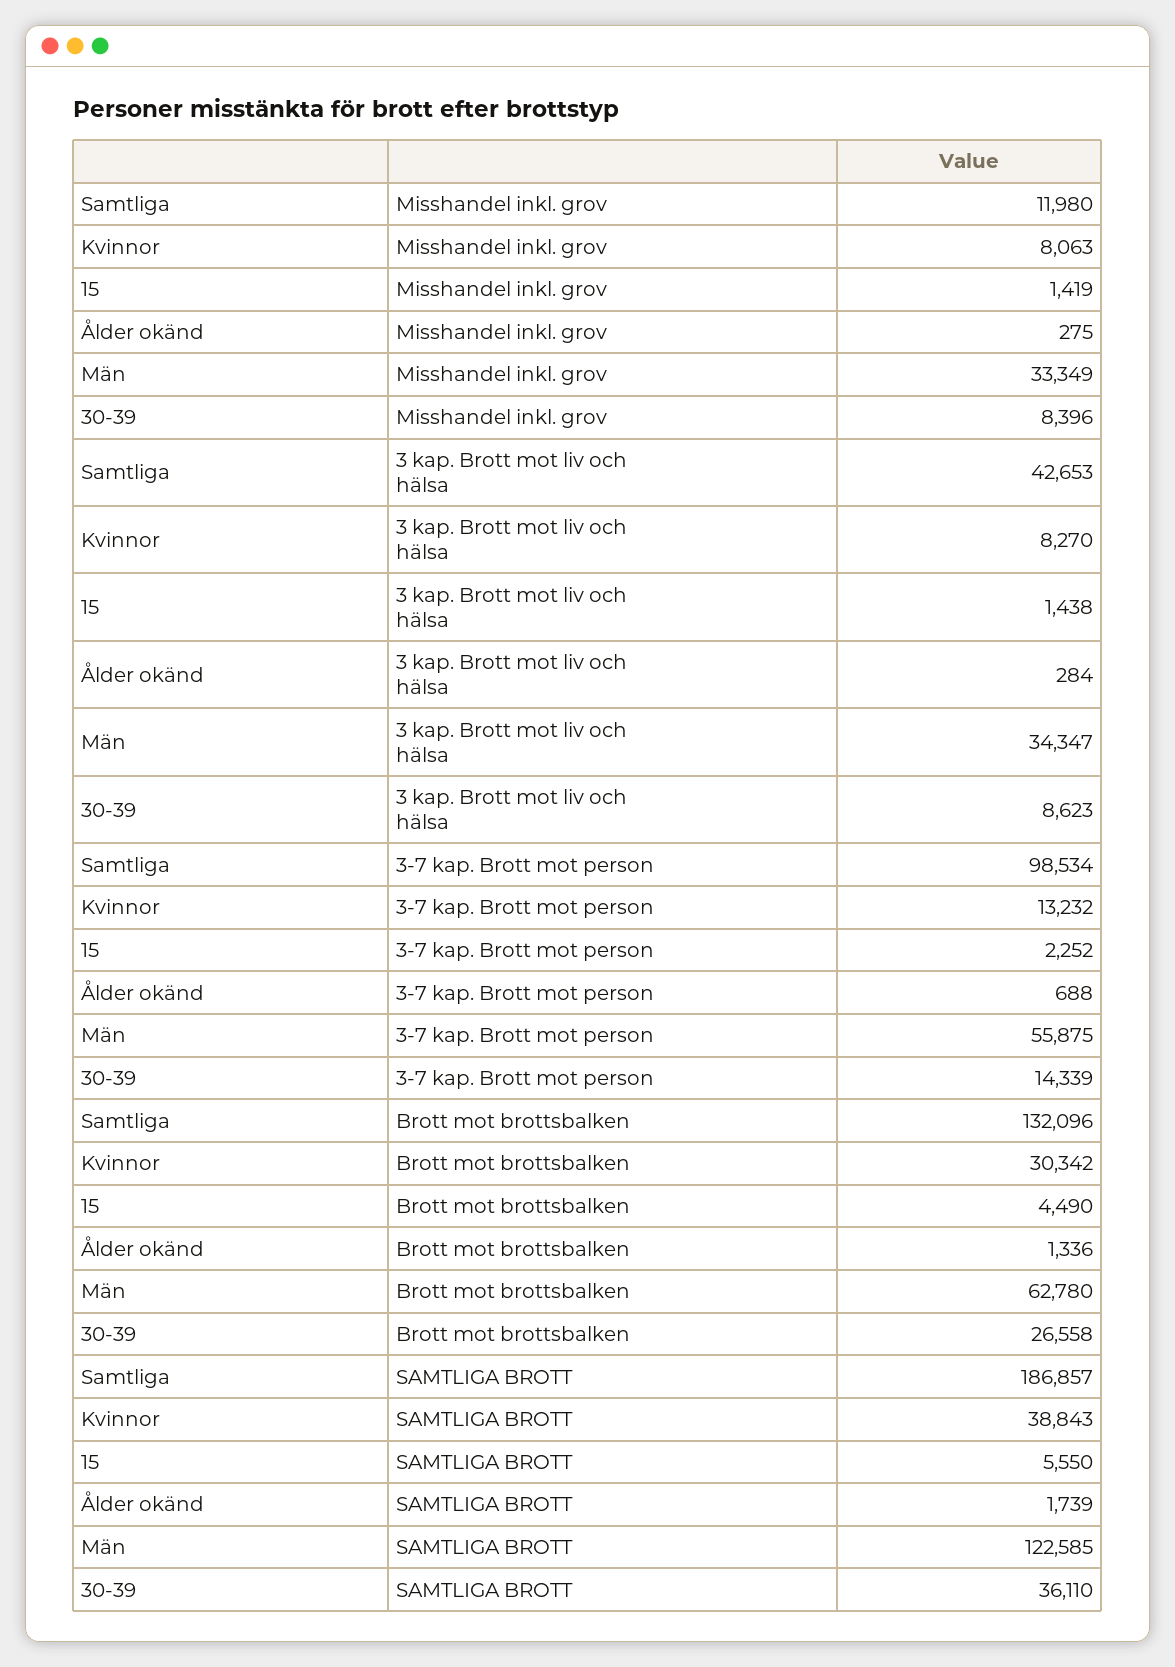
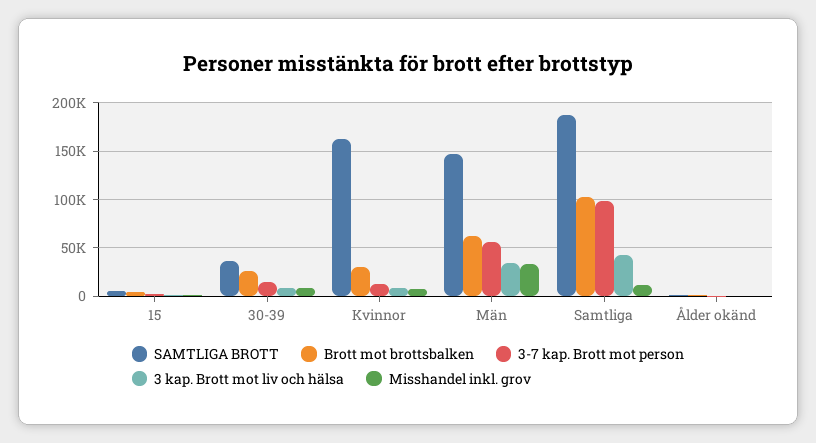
  {
    "Misshandel inkl. grov": {
      "Samtliga": 11980,
      "Kvinnor": 8063,
      "15": 1419,
      "Ålder okänd": 275,
      "Män": 33349,
      "30-39": 8396
    },
    "3 kap. Brott mot liv och hälsa": {
      "Samtliga": 42653,
      "Kvinnor": 8270,
      "15": 1438,
      "Ålder okänd": 284,
      "Män": 34347,
      "30-39": 8623
    },
    "3-7 kap. Brott mot person": {
      "Samtliga": 98534,
      "Kvinnor": 13232,
      "15": 2252,
      "Ålder okänd": 688,
      "Män": 55875,
      "30-39": 14339
    },
    "Brott mot brottsbalken": {
-     "Samtliga": 132096,
+     "Samtliga": 100000,
      "Kvinnor": 30342,
      "15": 4490,
      "Ålder okänd": 1336,
      "Män": 62780,
      "30-39": 26558
    },
    "SAMTLIGA BROTT": {
      "Samtliga": 186857,
-     "Kvinnor": 38843,
+     "Kvinnor": 160000,
      "15": 5550,
      "Ålder okänd": 1739,
-     "Män": 122585,
+     "Män": 150000,
      "30-39": 36110
    }
  }

